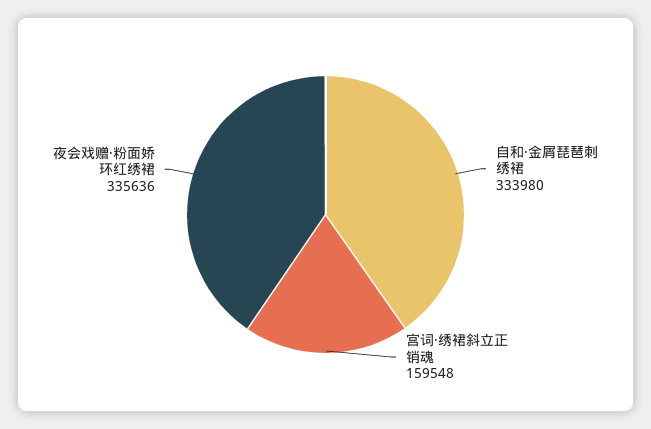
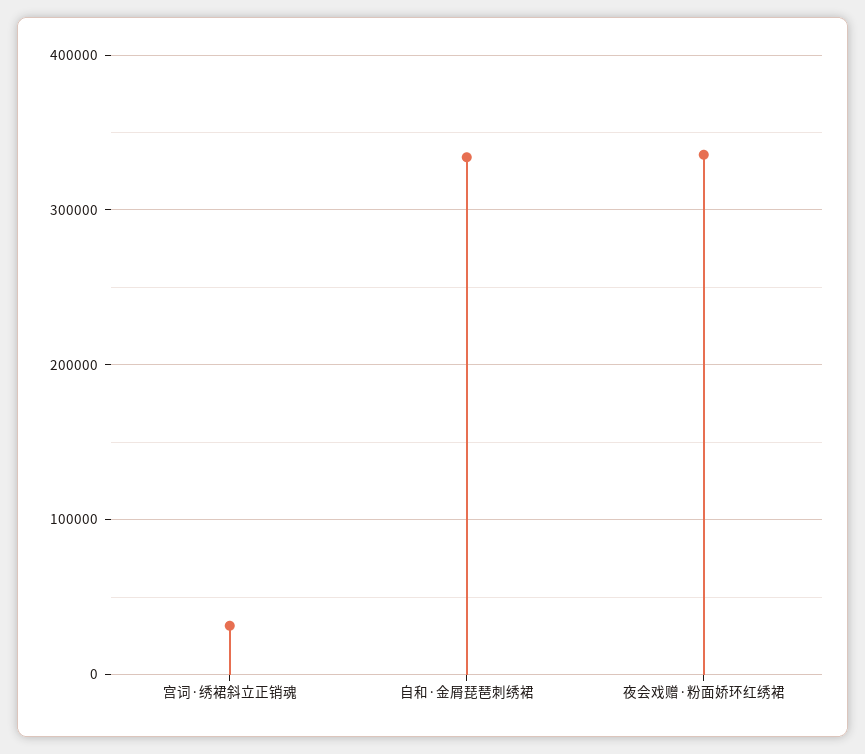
  {
    "自和·金屑琵琶刺绣裙": 333980,
-   "宫词·绣裙斜立正销魂": 159548,
+   "宫词·绣裙斜立正销魂": 30000,
    "夜会戏赠·粉面娇环红绣裙": 335636
  }

